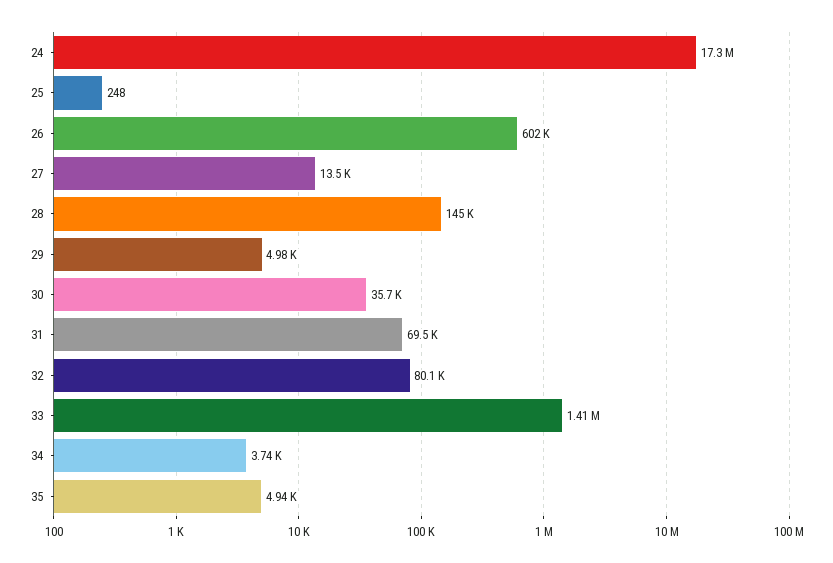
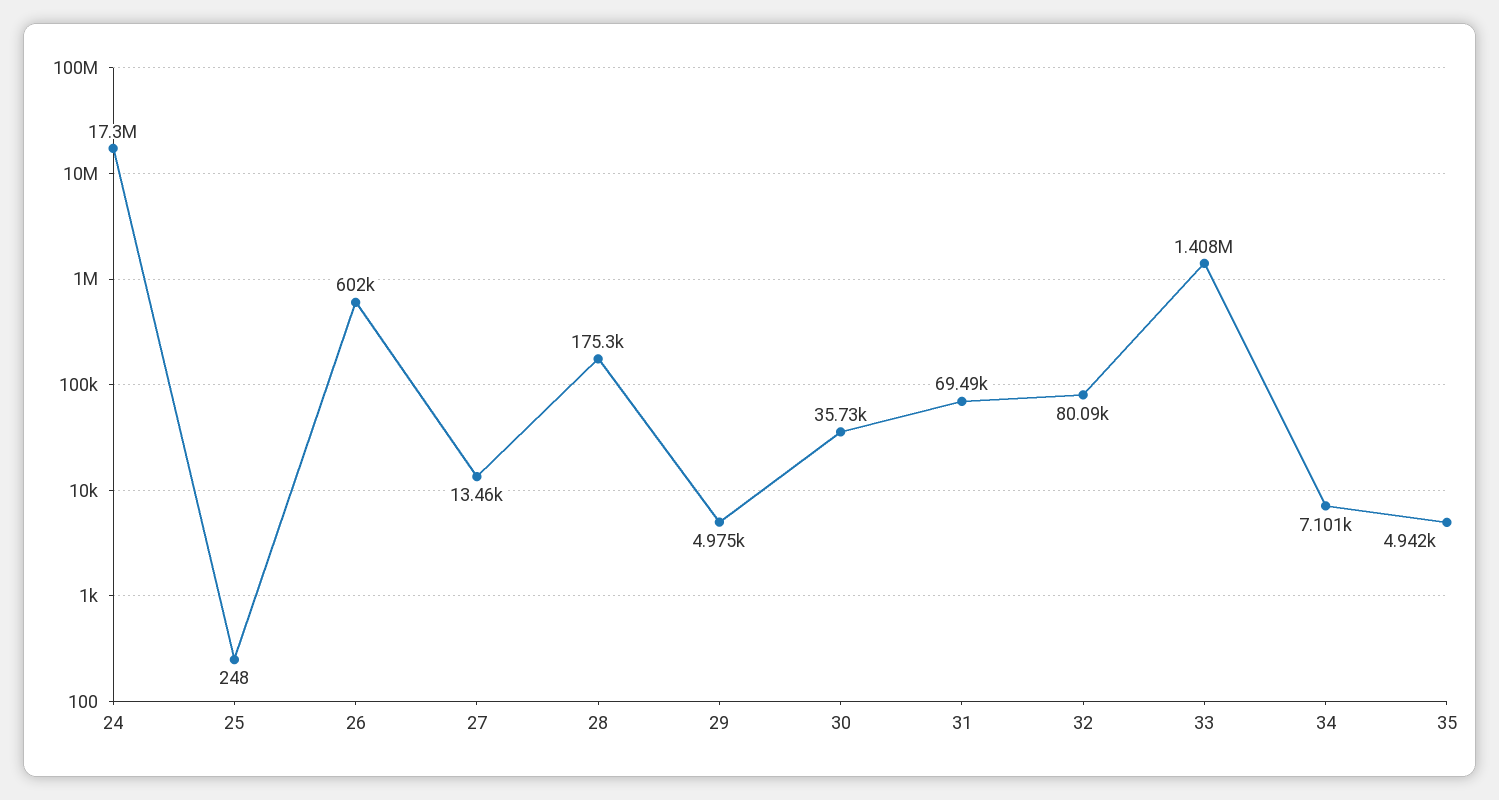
  {
    "24": 17300000,
    "25": 248,
    "26": 602000,
    "27": 13460,
-   "28": 145000,
+   "28": 175300,
    "29": 4975,
    "30": 35730,
    "31": 69490,
    "32": 80090,
    "33": 1408000,
-   "34": 3740,
+   "34": 7101,
    "35": 4942
  }

